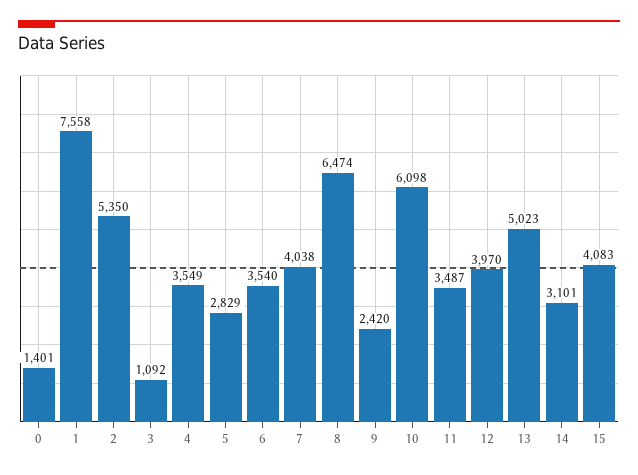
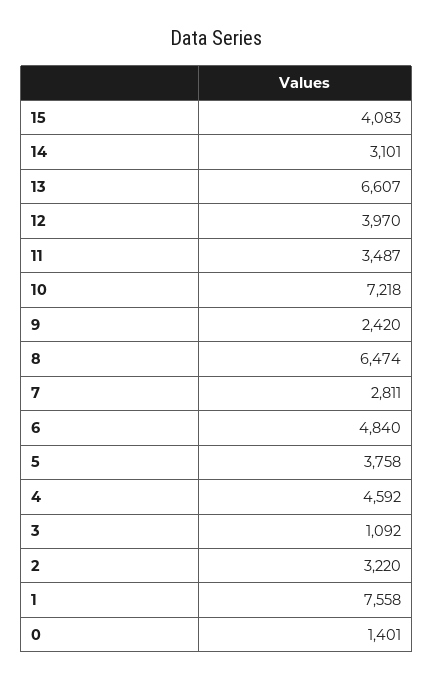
  {
    "0": 1401,
    "1": 7558,
-   "2": 5350,
+   "2": 3220,
    "3": 1092,
-   "4": 3549,
+   "4": 4592,
-   "5": 2829,
+   "5": 3758,
-   "6": 3540,
+   "6": 4840,
-   "7": 4038,
+   "7": 2811,
    "8": 6474,
    "9": 2420,
-   "10": 6098,
+   "10": 7218,
    "11": 3487,
    "12": 3970,
-   "13": 5023,
+   "13": 6607,
    "14": 3101,
    "15": 4083
  }

